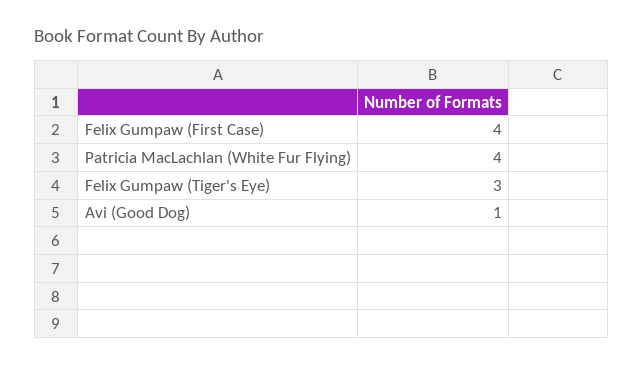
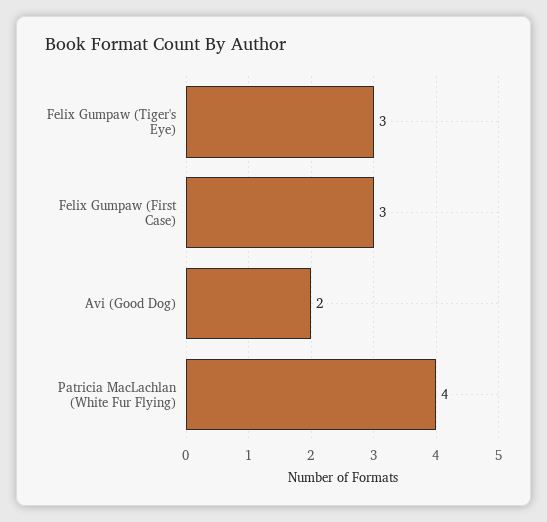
  {
-   "Felix Gumpaw (First Case)": 4,
+   "Felix Gumpaw (First Case)": 3,
    "Patricia MacLachlan (White Fur Flying)": 4,
    "Felix Gumpaw (Tiger's Eye)": 3,
-   "Avi (Good Dog)": 1
+   "Avi (Good Dog)": 2
  }

